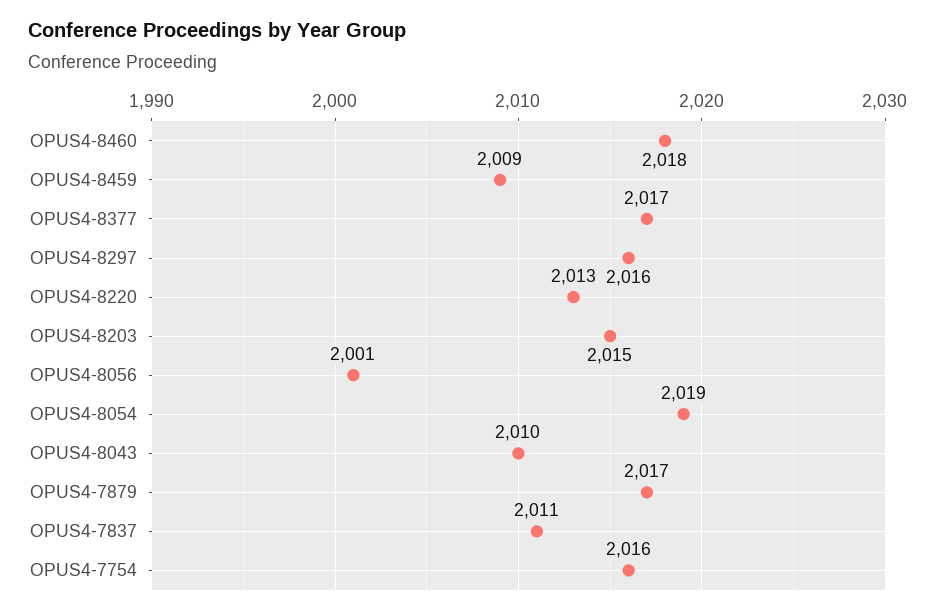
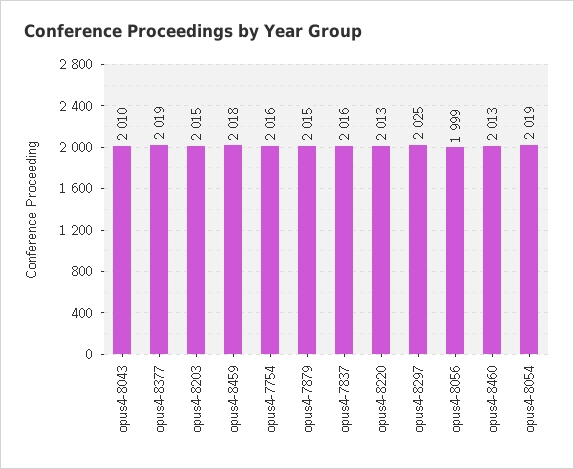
  {
-   "OPUS4-8460": 2018,
+   "OPUS4-8460": 2013,
-   "OPUS4-8459": 2009,
+   "OPUS4-8459": 2018,
-   "OPUS4-8377": 2017,
+   "OPUS4-8377": 2019,
-   "OPUS4-8297": 2016,
+   "OPUS4-8297": 2025,
    "OPUS4-8220": 2013,
    "OPUS4-8203": 2015,
-   "OPUS4-8056": 2001,
+   "OPUS4-8056": 1999,
    "OPUS4-8054": 2019,
    "OPUS4-8043": 2010,
-   "OPUS4-7879": 2017,
+   "OPUS4-7879": 2015,
-   "OPUS4-7837": 2011,
+   "OPUS4-7837": 2016,
    "OPUS4-7754": 2016
  }

